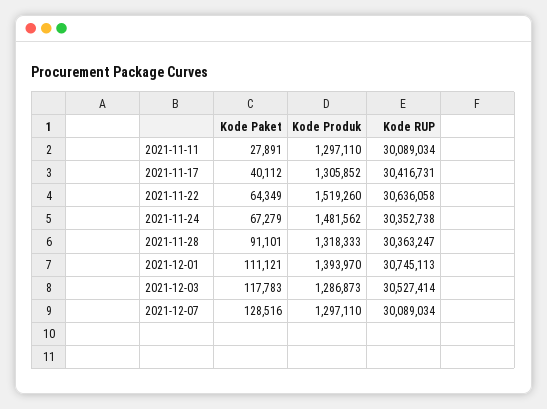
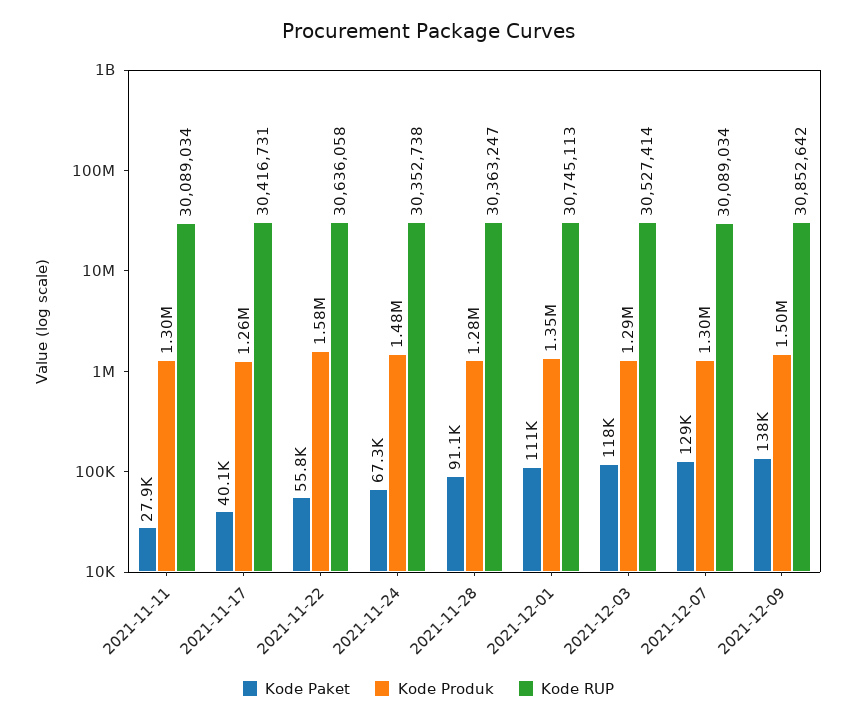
  {
    "Kode Paket": {
      "2021-11-11": 27891,
      "2021-11-17": 40112,
-     "2021-11-22": 64349,
+     "2021-11-22": 55800,
      "2021-11-24": 67279,
      "2021-11-28": 91101,
      "2021-12-01": 111121,
      "2021-12-03": 117783,
-     "2021-12-07": 128516
+     "2021-12-07": 128516,
+     "2021-12-09": 138000
    },
    "Kode Produk": {
      "2021-11-11": 1297110,
-     "2021-11-17": 1305852,
+     "2021-11-17": 1260000,
-     "2021-11-22": 1519260,
+     "2021-11-22": 1580000,
      "2021-11-24": 1481562,
-     "2021-11-28": 1318333,
+     "2021-11-28": 1280000,
-     "2021-12-01": 1393970,
+     "2021-12-01": 1350000,
      "2021-12-03": 1286873,
-     "2021-12-07": 1297110
+     "2021-12-07": 1297110,
+     "2021-12-09": 1500000
    },
    "Kode RUP": {
      "2021-11-11": 30089034,
      "2021-11-17": 30416731,
      "2021-11-22": 30636058,
      "2021-11-24": 30352738,
      "2021-11-28": 30363247,
      "2021-12-01": 30745113,
      "2021-12-03": 30527414,
-     "2021-12-07": 30089034
+     "2021-12-07": 30089034,
+     "2021-12-09": 30852642
    }
  }

